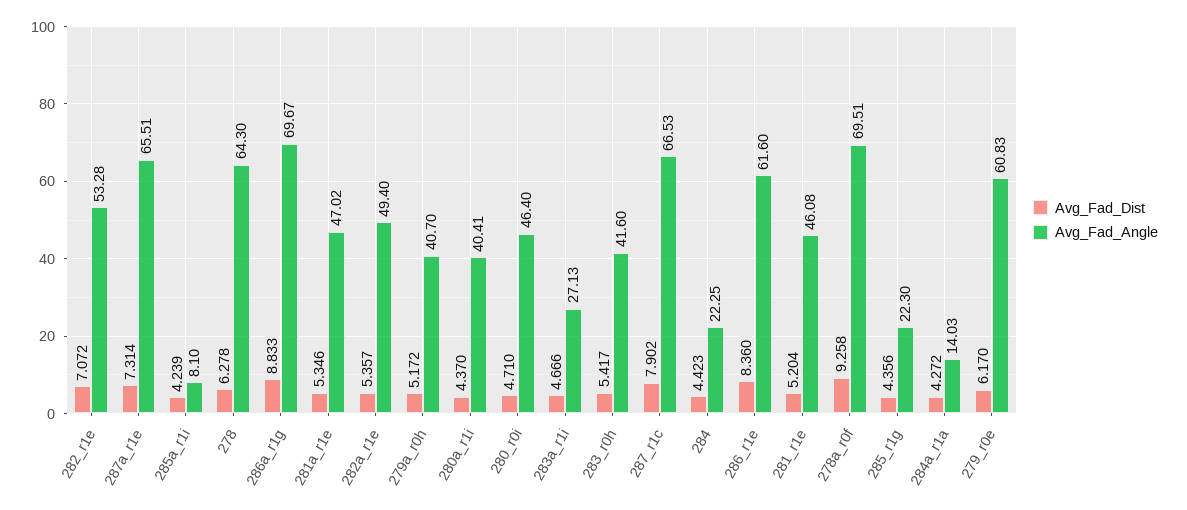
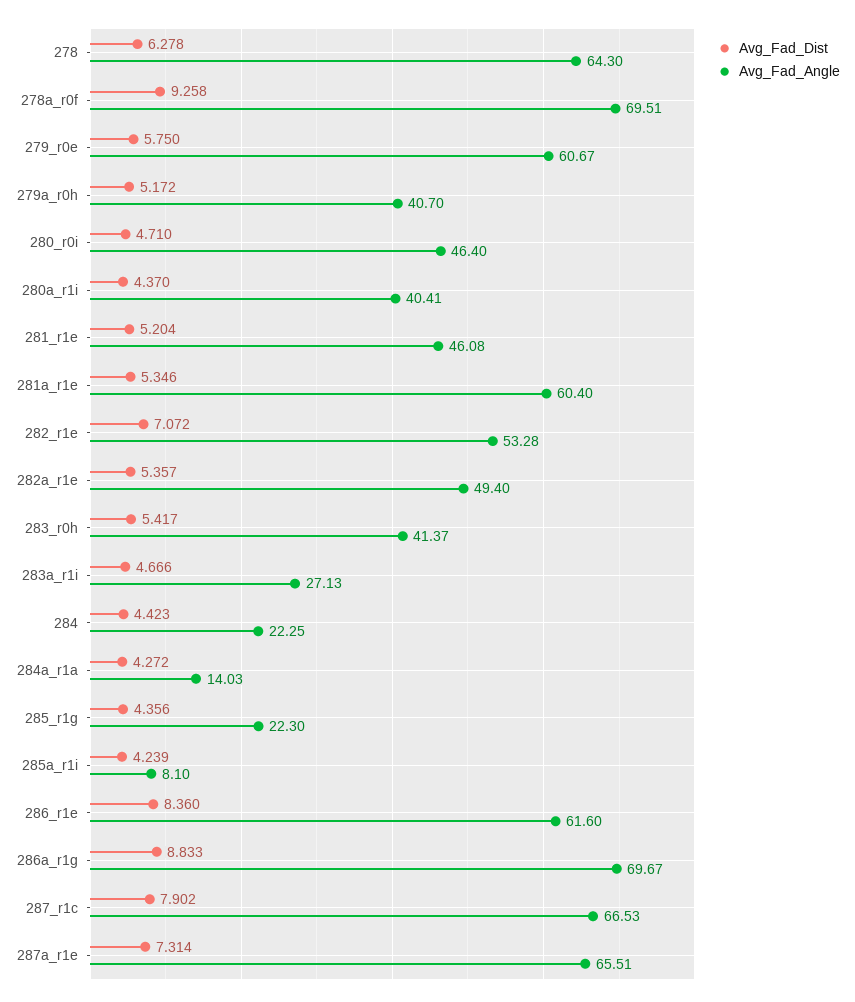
  {
    "Avg_Fad_Dist": {
      "282_r1e": 7.072,
      "287a_r1e": 7.314,
      "285a_r1i": 4.239,
      "278": 6.278,
      "286a_r1g": 8.833,
      "281a_r1e": 5.346,
      "282a_r1e": 5.357,
      "279a_r0h": 5.172,
      "280a_r1i": 4.37,
      "280_r0i": 4.71,
      "283a_r1i": 4.666,
      "283_r0h": 5.417,
      "287_r1c": 7.902,
      "284": 4.423,
      "286_r1e": 8.36,
      "281_r1e": 5.204,
      "278a_r0f": 9.258,
      "285_r1g": 4.356,
      "284a_r1a": 4.272,
-     "279_r0e": 6.17
+     "279_r0e": 5.75
    },
    "Avg_Fad_Angle": {
      "282_r1e": 53.28,
      "287a_r1e": 65.51,
      "285a_r1i": 8.1,
      "278": 64.3,
      "286a_r1g": 69.67,
-     "281a_r1e": 47.02,
+     "281a_r1e": 60.4,
      "282a_r1e": 49.4,
      "279a_r0h": 40.7,
      "280a_r1i": 40.41,
      "280_r0i": 46.4,
      "283a_r1i": 27.13,
-     "283_r0h": 41.6,
+     "283_r0h": 41.37,
      "287_r1c": 66.53,
      "284": 22.25,
      "286_r1e": 61.6,
      "281_r1e": 46.08,
      "278a_r0f": 69.51,
      "285_r1g": 22.3,
      "284a_r1a": 14.03,
-     "279_r0e": 60.83
+     "279_r0e": 60.67
    }
  }

